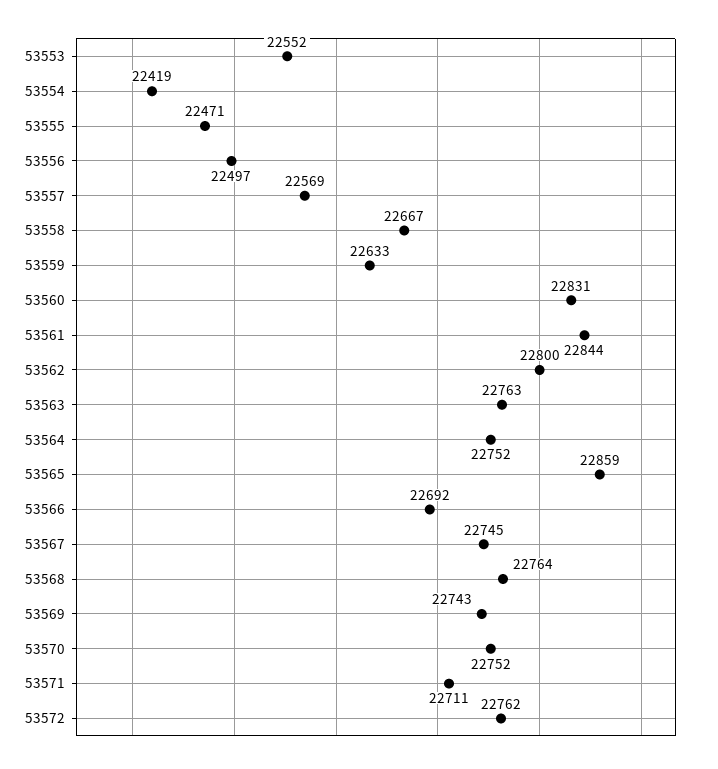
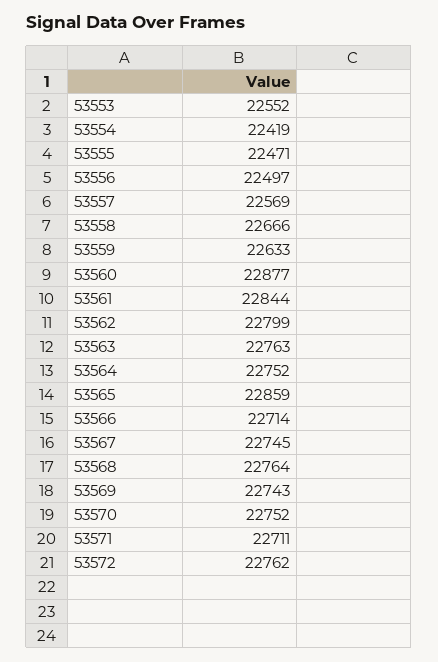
  {
    "53553": 22552,
    "53554": 22419,
    "53555": 22471,
    "53556": 22497,
    "53557": 22569,
-   "53558": 22667,
+   "53558": 22666,
    "53559": 22633,
-   "53560": 22831,
+   "53560": 22877,
    "53561": 22844,
-   "53562": 22800,
+   "53562": 22799,
    "53563": 22763,
    "53564": 22752,
    "53565": 22859,
-   "53566": 22692,
+   "53566": 22714,
    "53567": 22745,
    "53568": 22764,
    "53569": 22743,
    "53570": 22752,
    "53571": 22711,
    "53572": 22762
  }

